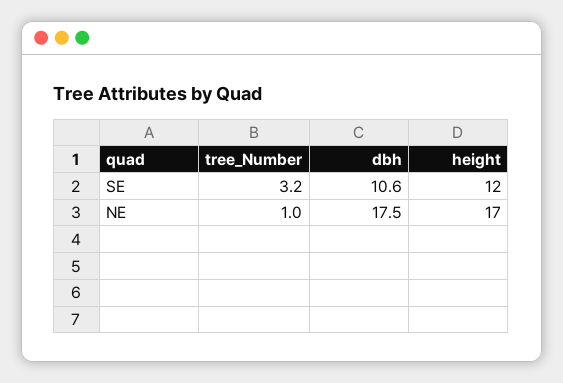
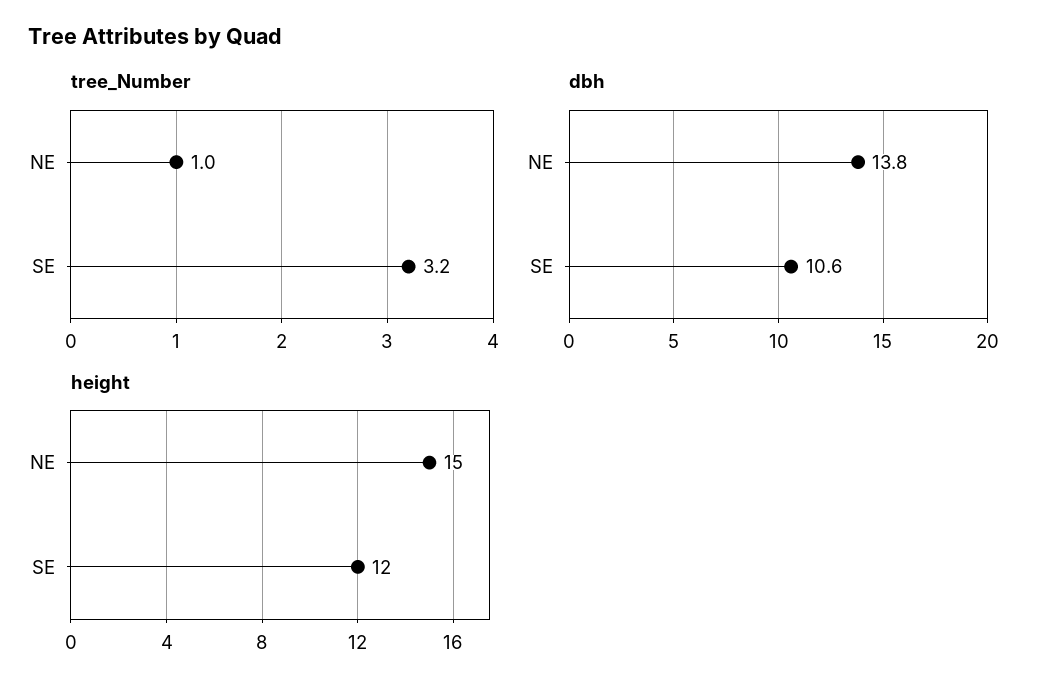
  {
    "tree_Number": {
      "SE": 3.2,
      "NE": 1
    },
    "dbh": {
      "SE": 10.6,
-     "NE": 17.5
+     "NE": 13.8
    },
    "height": {
      "SE": 12,
-     "NE": 17
+     "NE": 15
    }
  }

